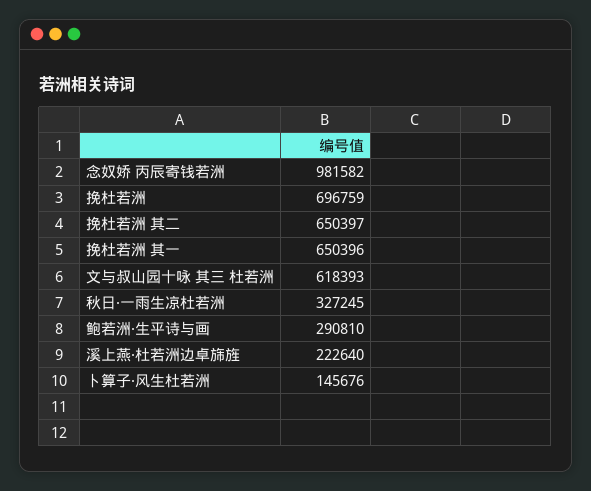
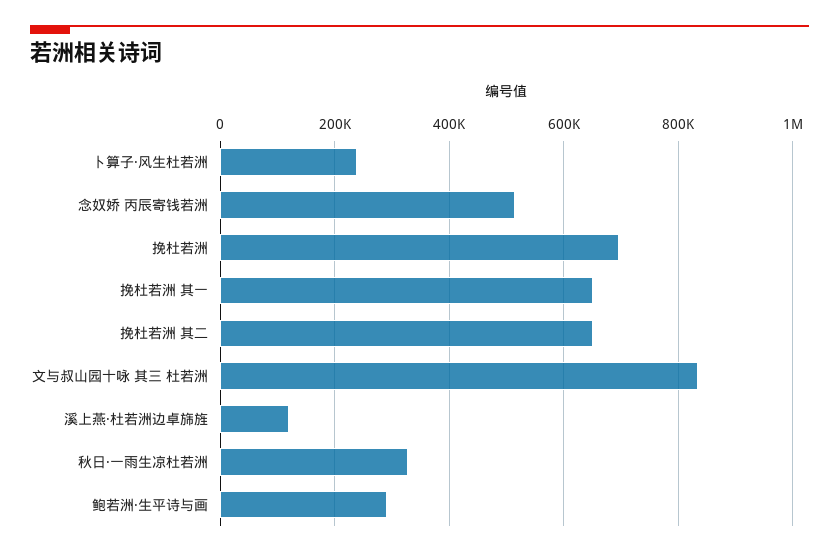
  {
-   "念奴娇 丙辰寄钱若洲": 981582,
+   "念奴娇 丙辰寄钱若洲": 520000,
    "挽杜若洲": 696759,
    "挽杜若洲 其二": 650397,
    "挽杜若洲 其一": 650396,
-   "文与叔山园十咏 其三 杜若洲": 618393,
+   "文与叔山园十咏 其三 杜若洲": 840000,
    "秋日·一雨生凉杜若洲": 327245,
    "鲍若洲·生平诗与画": 290810,
-   "溪上燕·杜若洲边卓旆旌": 222640,
+   "溪上燕·杜若洲边卓旆旌": 120000,
-   "卜算子·风生杜若洲": 145676
+   "卜算子·风生杜若洲": 240000
  }

